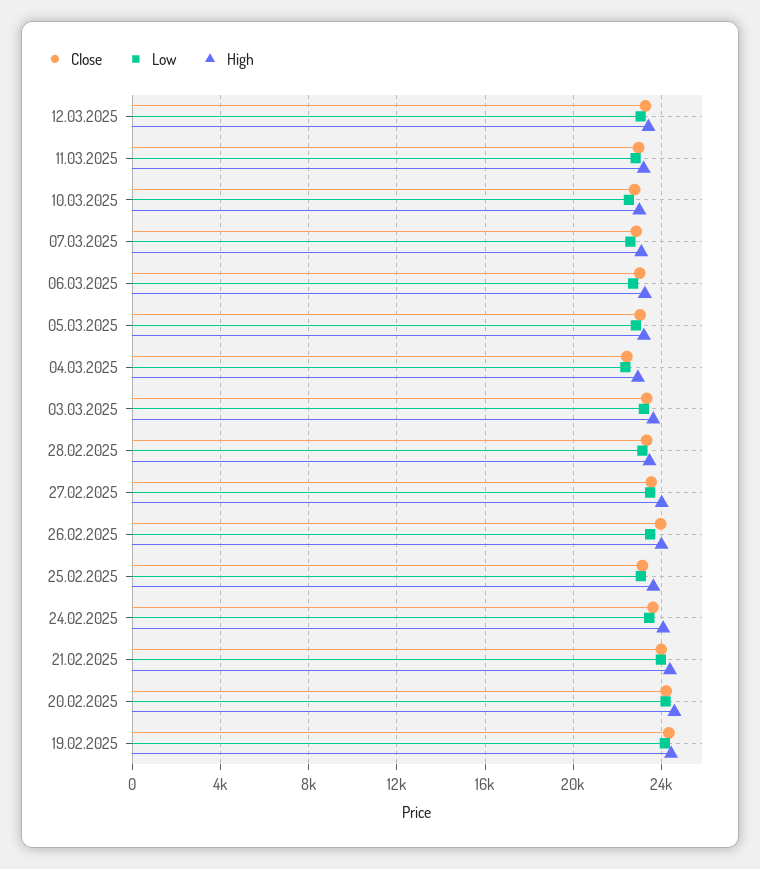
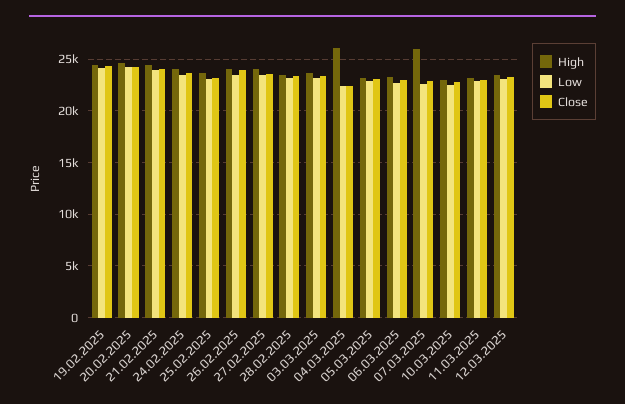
  {
    "Close": {
      "12.03.2025": 23500,
      "11.03.2025": 23000,
      "10.03.2025": 23000,
      "07.03.2025": 23000,
      "06.03.2025": 23000,
      "05.03.2025": 23000,
      "04.03.2025": 22500,
      "03.03.2025": 23500,
      "28.02.2025": 23500,
      "27.02.2025": 23500,
      "26.02.2025": 24000,
      "25.02.2025": 23000,
      "24.02.2025": 23500,
      "21.02.2025": 24000,
      "20.02.2025": 24000,
      "19.02.2025": 24500
    },
    "Low": {
      "12.03.2025": 23000,
      "11.03.2025": 23000,
      "10.03.2025": 22500,
      "07.03.2025": 22500,
      "06.03.2025": 22500,
      "05.03.2025": 23000,
      "04.03.2025": 22500,
      "03.03.2025": 23000,
      "28.02.2025": 23000,
      "27.02.2025": 23500,
      "26.02.2025": 23500,
      "25.02.2025": 23000,
      "24.02.2025": 23500,
      "21.02.2025": 24000,
      "20.02.2025": 24000,
      "19.02.2025": 24000
    },
    "High": {
      "12.03.2025": 23500,
      "11.03.2025": 23000,
      "10.03.2025": 23000,
-     "07.03.2025": 23000,
+     "07.03.2025": 26000,
      "06.03.2025": 23000,
      "05.03.2025": 23000,
-     "04.03.2025": 23000,
+     "04.03.2025": 26000,
      "03.03.2025": 23500,
      "28.02.2025": 23500,
      "27.02.2025": 24000,
      "26.02.2025": 24000,
      "25.02.2025": 23500,
      "24.02.2025": 24000,
      "21.02.2025": 24500,
      "20.02.2025": 24500,
      "19.02.2025": 24500
    }
  }

